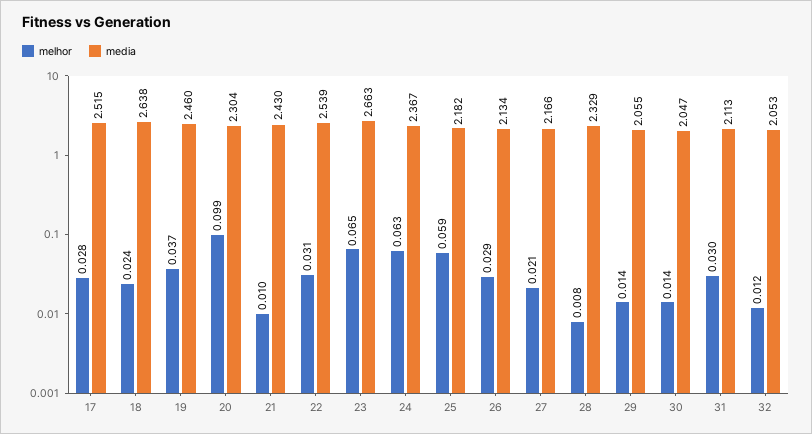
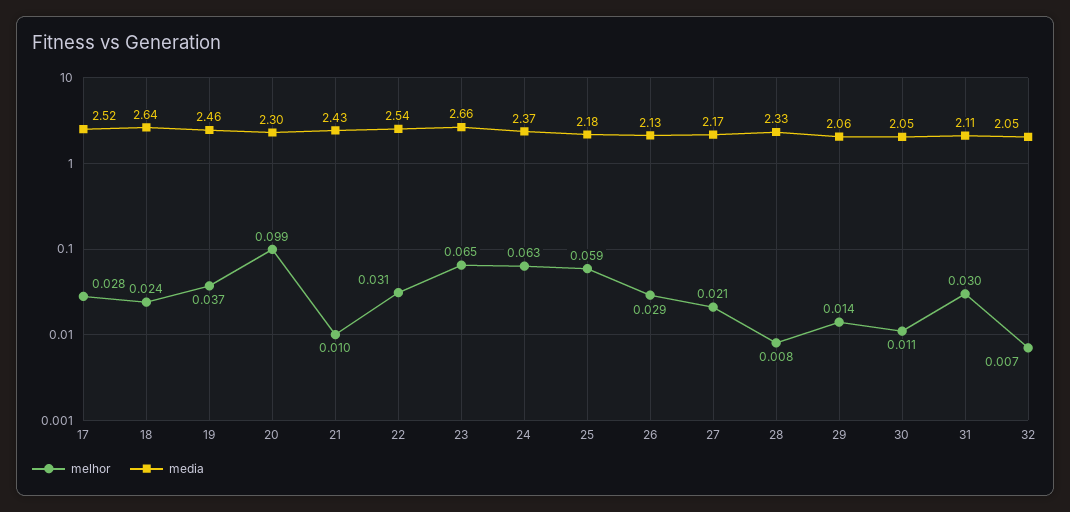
  {
    "melhor": {
      "17": 0.028,
      "18": 0.024,
      "19": 0.037,
      "20": 0.099,
      "21": 0.01,
      "22": 0.031,
      "23": 0.065,
      "24": 0.063,
      "25": 0.059,
      "26": 0.029,
      "27": 0.021,
      "28": 0.008,
      "29": 0.014,
-     "30": 0.014,
+     "30": 0.011,
      "31": 0.03,
-     "32": 0.012
+     "32": 0.007
    },
    "media": {
      "17": 2.515,
      "18": 2.638,
      "19": 2.46,
      "20": 2.304,
      "21": 2.43,
      "22": 2.539,
      "23": 2.663,
      "24": 2.367,
      "25": 2.182,
      "26": 2.134,
      "27": 2.166,
      "28": 2.329,
      "29": 2.055,
      "30": 2.047,
      "31": 2.113,
      "32": 2.053
    }
  }

